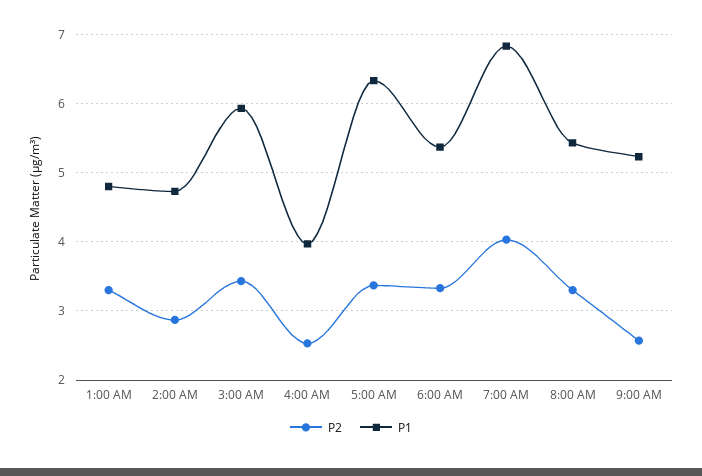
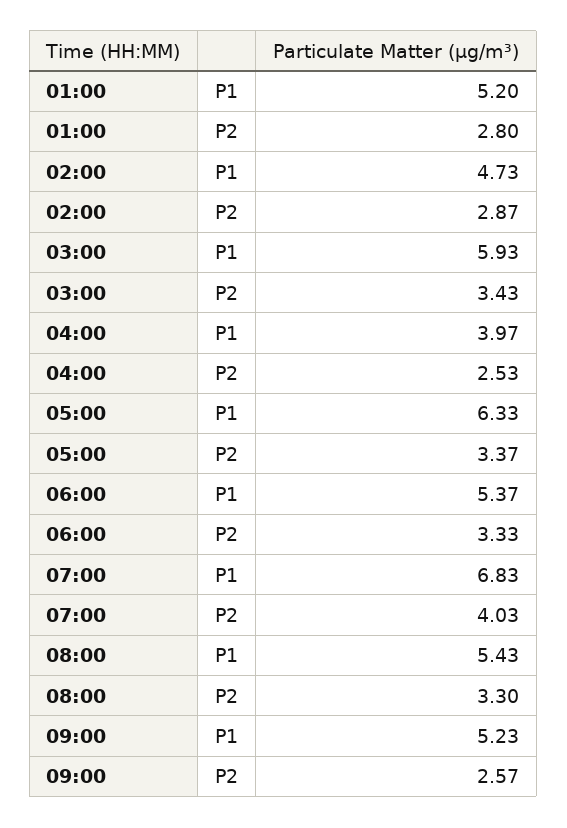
  {
    "P2": {
-     "1:00 AM": 3.3,
+     "1:00 AM": 2.8,
      "2:00 AM": 2.87,
      "3:00 AM": 3.43,
      "4:00 AM": 2.53,
      "5:00 AM": 3.37,
      "6:00 AM": 3.33,
      "7:00 AM": 4.03,
      "8:00 AM": 3.3,
      "9:00 AM": 2.57
    },
    "P1": {
-     "1:00 AM": 4.8,
+     "1:00 AM": 5.2,
      "2:00 AM": 4.73,
      "3:00 AM": 5.93,
      "4:00 AM": 3.97,
      "5:00 AM": 6.33,
      "6:00 AM": 5.37,
      "7:00 AM": 6.83,
      "8:00 AM": 5.43,
      "9:00 AM": 5.23
    }
  }

